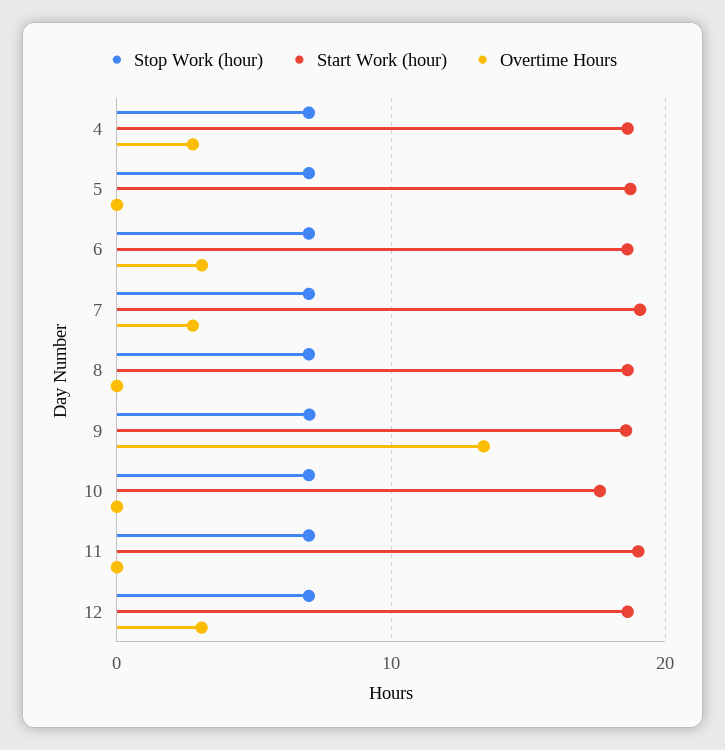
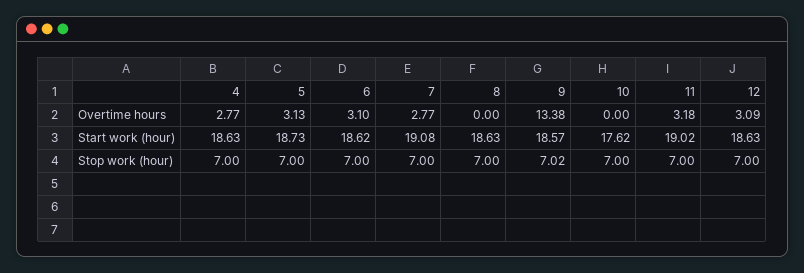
  {
    "Stop Work (hour)": {
      "4": 7,
      "5": 7,
      "6": 7,
      "7": 7,
      "8": 7,
      "9": 7.02,
      "10": 7,
      "11": 7,
      "12": 7
    },
    "Start Work (hour)": {
      "4": 18.63,
      "5": 18.73,
      "6": 18.62,
      "7": 19.08,
      "8": 18.63,
      "9": 18.57,
      "10": 17.62,
      "11": 19.02,
      "12": 18.63
    },
    "Overtime Hours": {
      "4": 2.77,
-     "5": 0,
+     "5": 3.13,
      "6": 3.1,
      "7": 2.77,
      "8": 0,
      "9": 13.38,
      "10": 0,
-     "11": 0,
+     "11": 3.18,
      "12": 3.09
    }
  }

